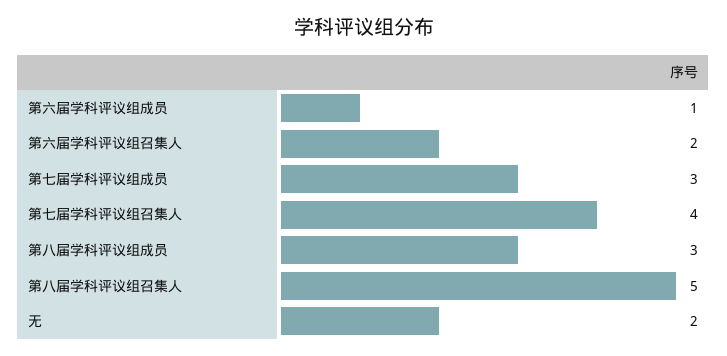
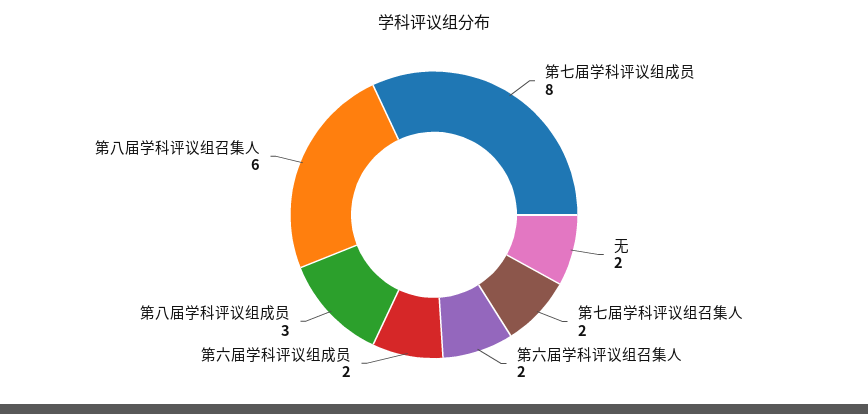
  {
-   "第六届学科评议组成员": 1,
+   "第六届学科评议组成员": 2,
    "第六届学科评议组召集人": 2,
-   "第七届学科评议组成员": 3,
+   "第七届学科评议组成员": 8,
-   "第七届学科评议组召集人": 4,
+   "第七届学科评议组召集人": 2,
    "第八届学科评议组成员": 3,
-   "第八届学科评议组召集人": 5,
+   "第八届学科评议组召集人": 6,
    "无": 2
  }

